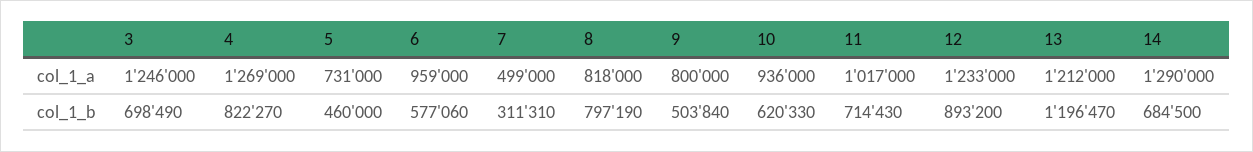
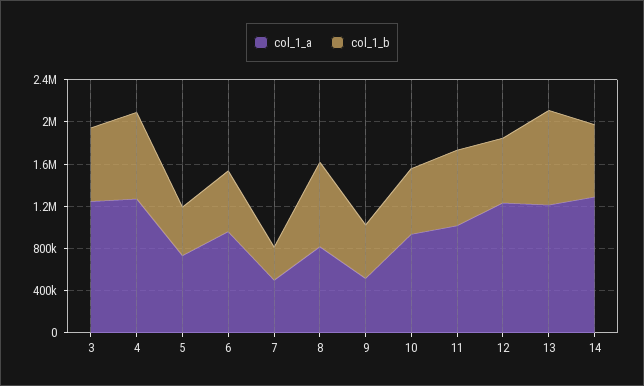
  {
    "col_1_a": {
      "3": 1246000,
      "4": 1269000,
      "5": 731000,
      "6": 959000,
      "7": 499000,
      "8": 818000,
-     "9": 800000,
+     "9": 500000,
      "10": 936000,
      "11": 1017000,
      "12": 1233000,
      "13": 1212000,
      "14": 1290000
    },
    "col_1_b": {
      "3": 698490,
      "4": 822270,
      "5": 460000,
      "6": 577060,
      "7": 311310,
      "8": 797190,
      "9": 503840,
      "10": 620330,
      "11": 714430,
-     "12": 893200,
+     "12": 600000,
-     "13": 1196470,
+     "13": 900000,
      "14": 684500
    }
  }

